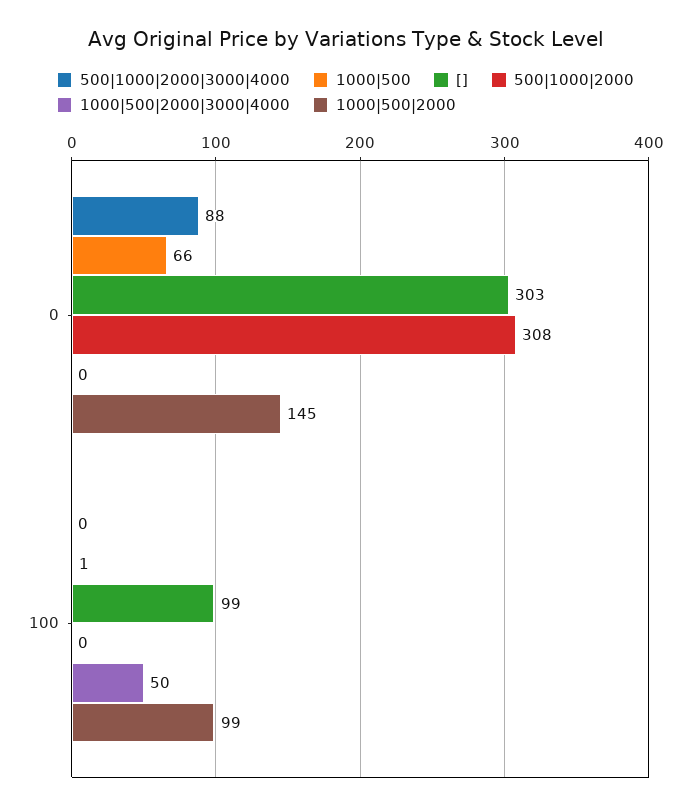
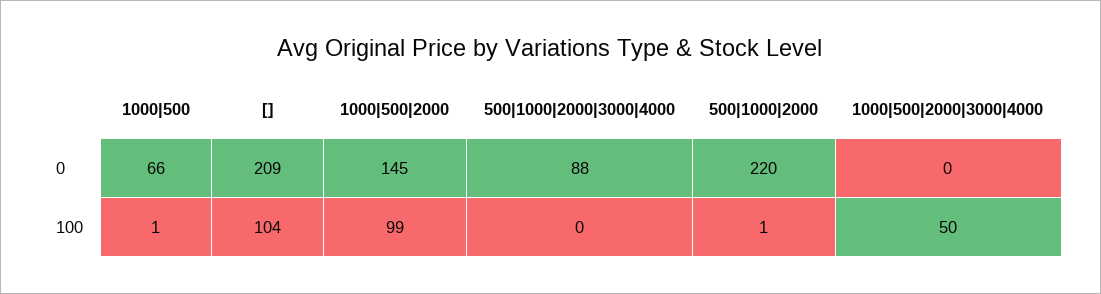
  {
    "500|1000|2000|3000|4000": {
      "0": 88,
      "100": 0
    },
    "1000|500": {
      "0": 66,
      "100": 1
    },
    "[]": {
-     "0": 303,
+     "0": 209,
-     "100": 99
+     "100": 104
    },
    "500|1000|2000": {
-     "0": 308,
+     "0": 220,
-     "100": 0
+     "100": 1
    },
    "1000|500|2000|3000|4000": {
      "0": 0,
      "100": 50
    },
    "1000|500|2000": {
      "0": 145,
      "100": 99
    }
  }

